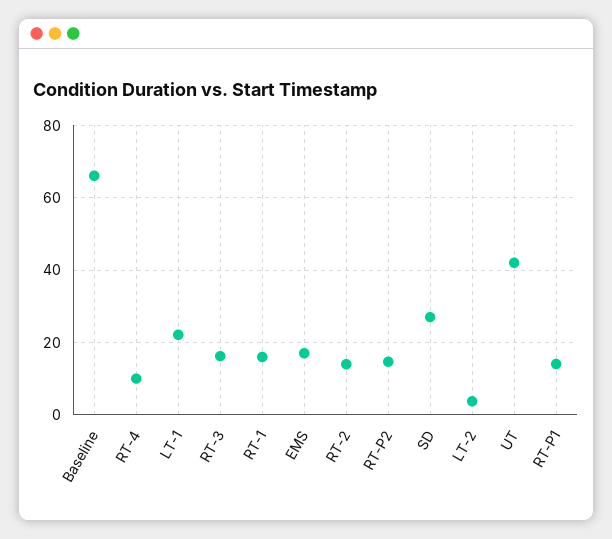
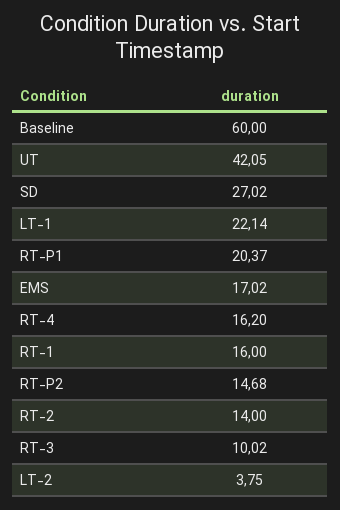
  {
-   "Baseline": 66,
+   "Baseline": 60,
-   "RT-4": 10,
+   "RT-4": 16.2,
    "LT-1": 22.14,
-   "RT-3": 16,
+   "RT-3": 10.02,
    "RT-1": 16,
    "EMS": 17.02,
    "RT-2": 14,
    "RT-P2": 14.68,
    "SD": 27.02,
    "LT-2": 3.75,
    "UT": 42.05,
-   "RT-P1": 14
+   "RT-P1": 20.37
  }

